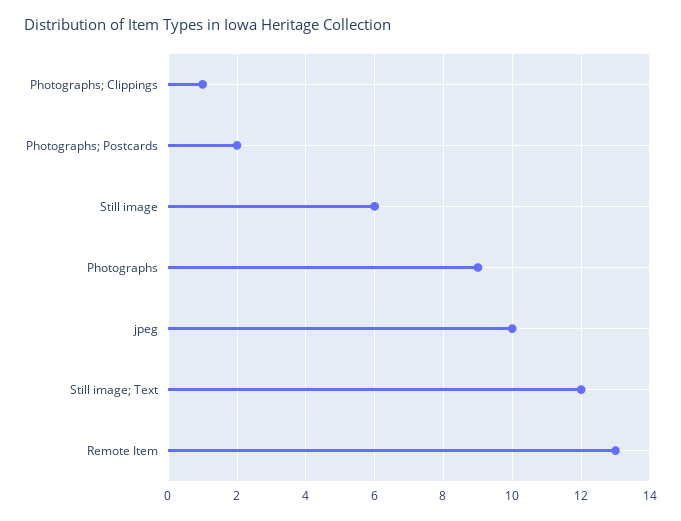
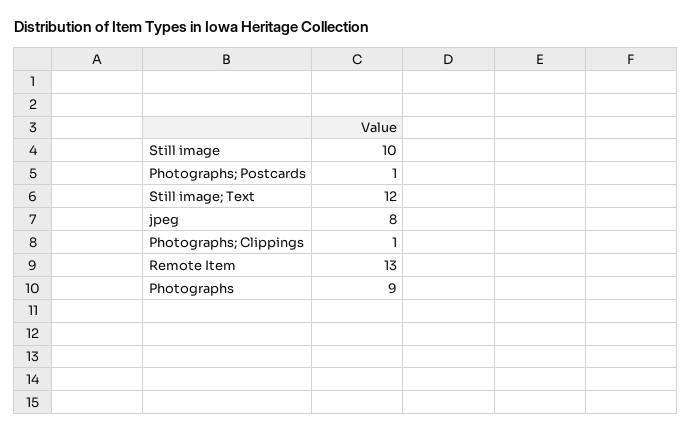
  {
    "Photographs; Clippings": 1,
-   "Photographs; Postcards": 2,
+   "Photographs; Postcards": 1,
-   "Still image": 6,
+   "Still image": 10,
    "Photographs": 9,
-   "jpeg": 10,
+   "jpeg": 8,
    "Still image; Text": 12,
    "Remote Item": 13
  }

